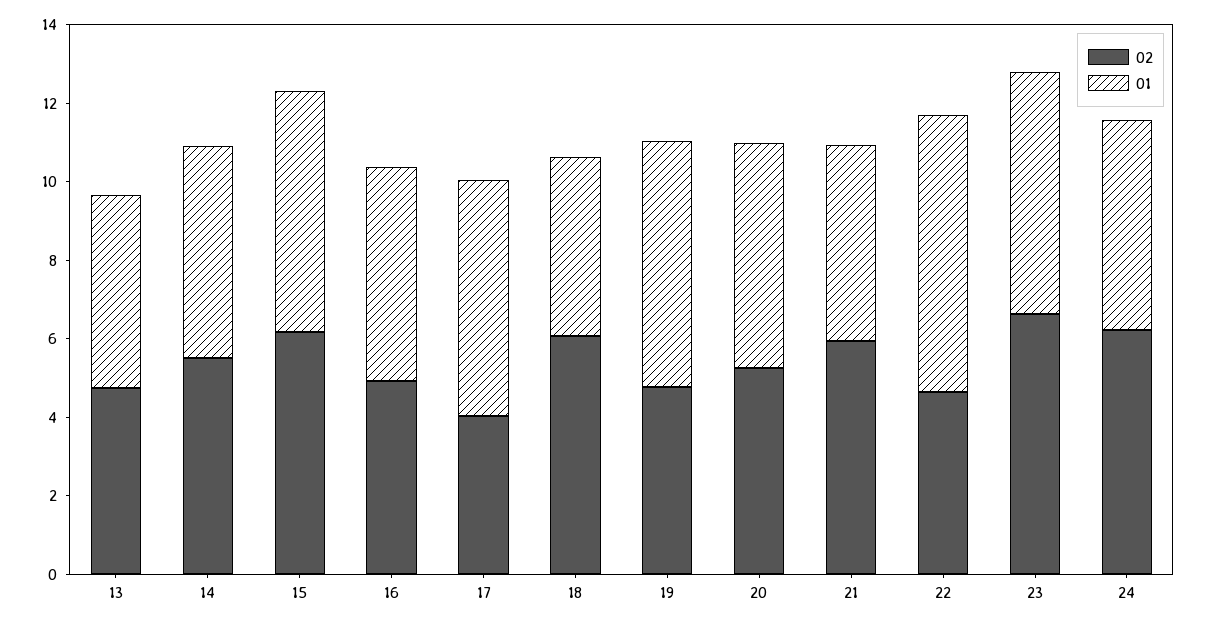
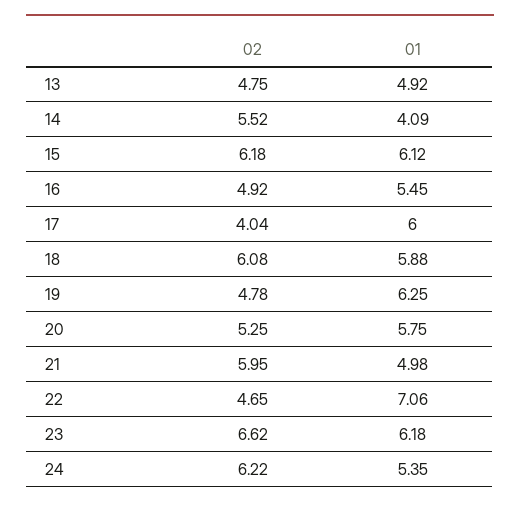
  {
    "02": {
      "13": 4.75,
      "14": 5.52,
      "15": 6.18,
      "16": 4.92,
      "17": 4.04,
      "18": 6.08,
      "19": 4.78,
      "20": 5.25,
      "21": 5.95,
      "22": 4.65,
      "23": 6.62,
      "24": 6.22
    },
    "01": {
      "13": 4.92,
-     "14": 5.5,
+     "14": 4.09,
      "15": 6.12,
      "16": 5.45,
      "17": 6,
-     "18": 4.5,
+     "18": 5.88,
      "19": 6.25,
      "20": 5.75,
      "21": 4.98,
      "22": 7.06,
      "23": 6.18,
      "24": 5.35
    }
  }

